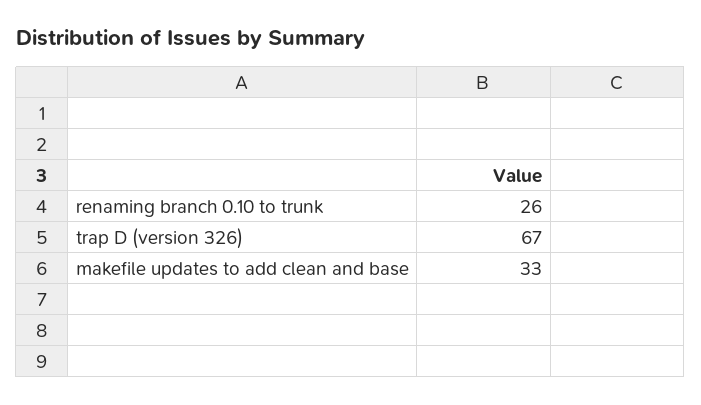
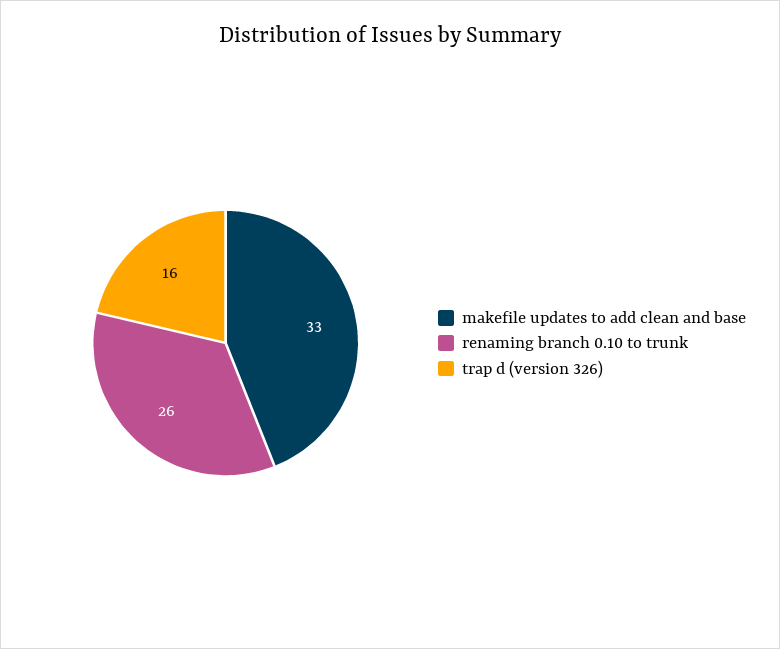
  {
    "renaming branch 0.10 to trunk": 26,
-   "trap D (version 326)": 67,
+   "trap D (version 326)": 16,
    "makefile updates to add clean and base": 33
  }

